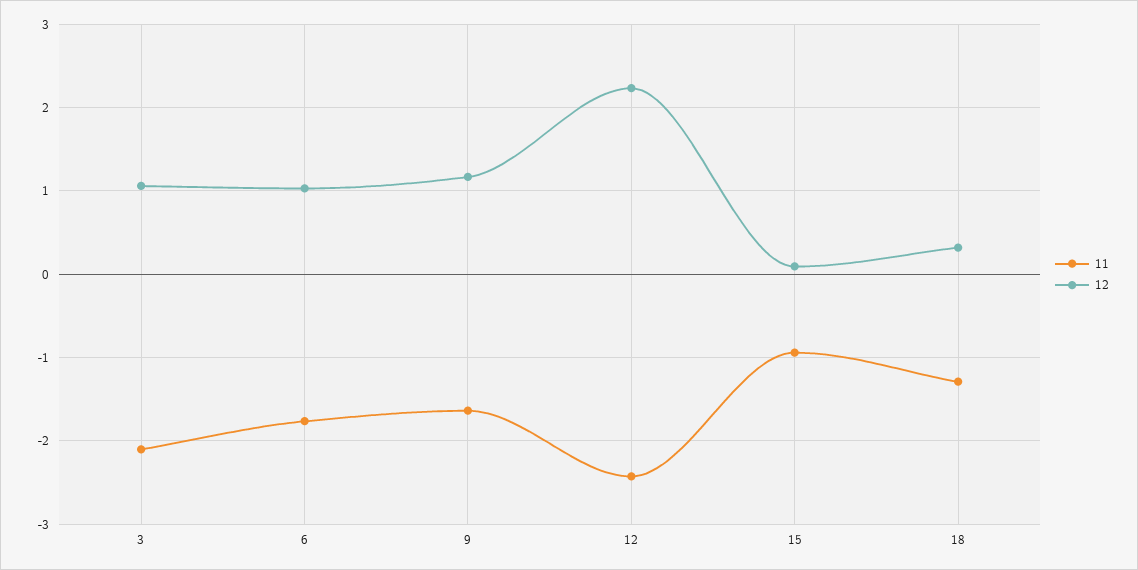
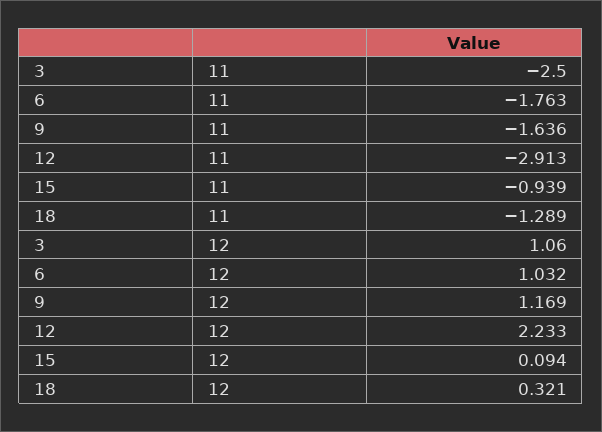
  {
    "11": {
-     "3": -2.1,
+     "3": -2.5,
      "6": -1.763,
      "9": -1.636,
-     "12": -2.4,
+     "12": -2.913,
      "15": -0.939,
      "18": -1.289
    },
    "12": {
      "3": 1.06,
      "6": 1.032,
      "9": 1.169,
      "12": 2.233,
      "15": 0.094,
      "18": 0.321
    }
  }

